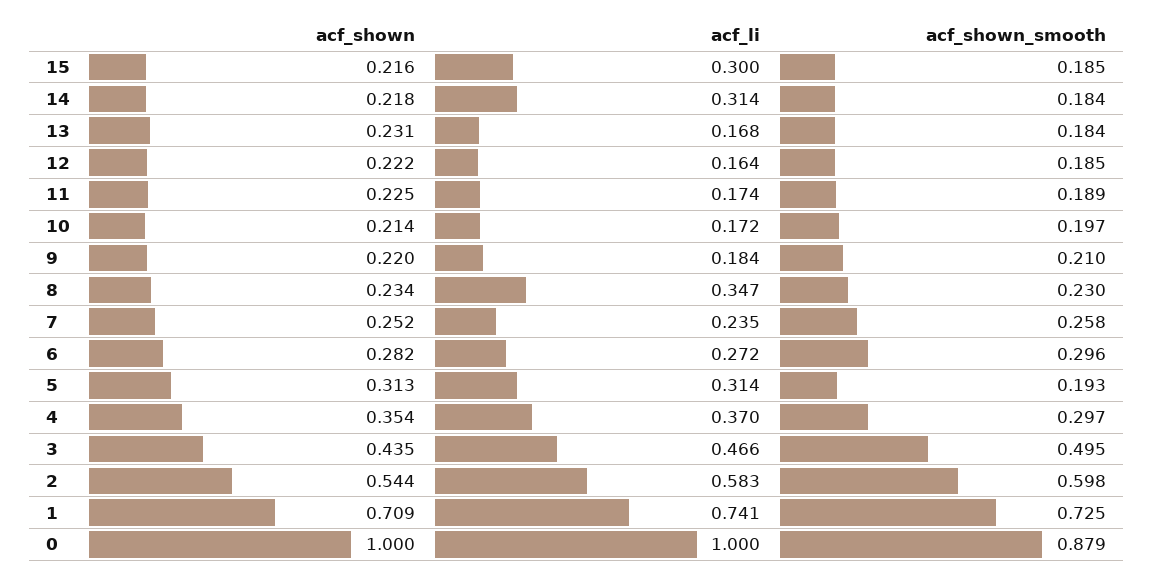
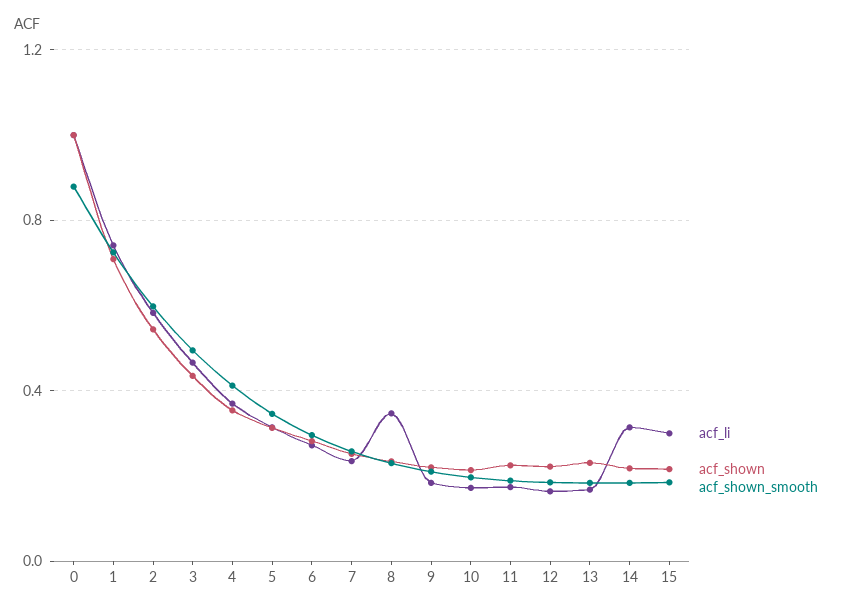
  {
    "acf_shown": {
      "15": 0.216,
      "14": 0.218,
      "13": 0.231,
      "12": 0.222,
      "11": 0.225,
      "10": 0.214,
      "9": 0.22,
      "8": 0.234,
      "7": 0.252,
      "6": 0.282,
      "5": 0.313,
      "4": 0.354,
      "3": 0.435,
      "2": 0.544,
      "1": 0.709,
      "0": 1
    },
    "acf_li": {
      "15": 0.3,
      "14": 0.314,
      "13": 0.168,
      "12": 0.164,
      "11": 0.174,
      "10": 0.172,
      "9": 0.184,
      "8": 0.347,
      "7": 0.235,
      "6": 0.272,
      "5": 0.314,
      "4": 0.37,
      "3": 0.466,
      "2": 0.583,
      "1": 0.741,
      "0": 1
    },
    "acf_shown_smooth": {
      "15": 0.185,
      "14": 0.184,
      "13": 0.184,
      "12": 0.185,
      "11": 0.189,
      "10": 0.197,
      "9": 0.21,
      "8": 0.23,
      "7": 0.258,
      "6": 0.296,
-     "5": 0.193,
+     "5": 0.35,
-     "4": 0.297,
+     "4": 0.4,
      "3": 0.495,
      "2": 0.598,
      "1": 0.725,
      "0": 0.879
    }
  }

